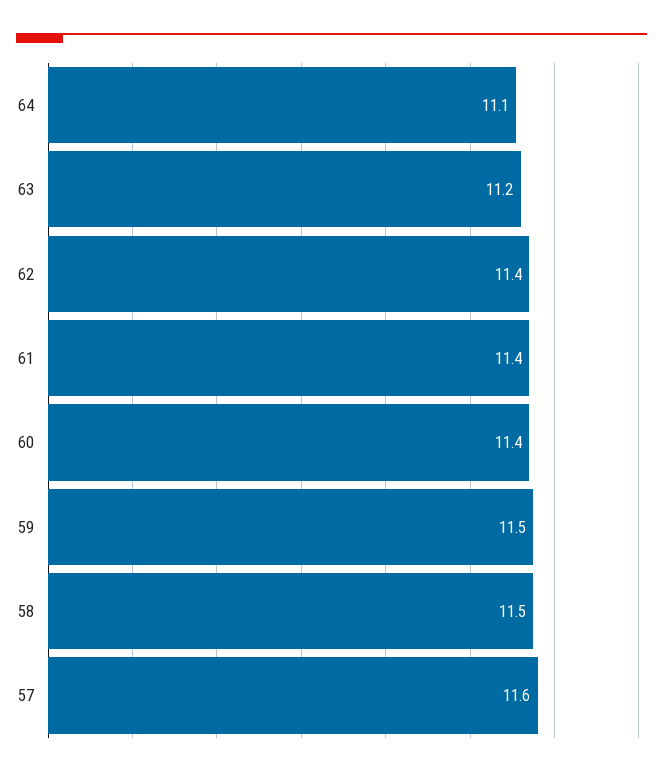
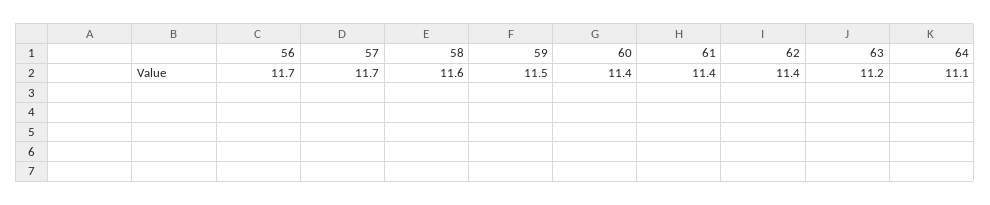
  {
    "64": 11.1,
    "63": 11.2,
    "62": 11.4,
    "61": 11.4,
    "60": 11.4,
    "59": 11.5,
-   "58": 11.5,
+   "58": 11.6,
-   "57": 11.6
+   "57": 11.7,
+   "56": 11.7
  }

